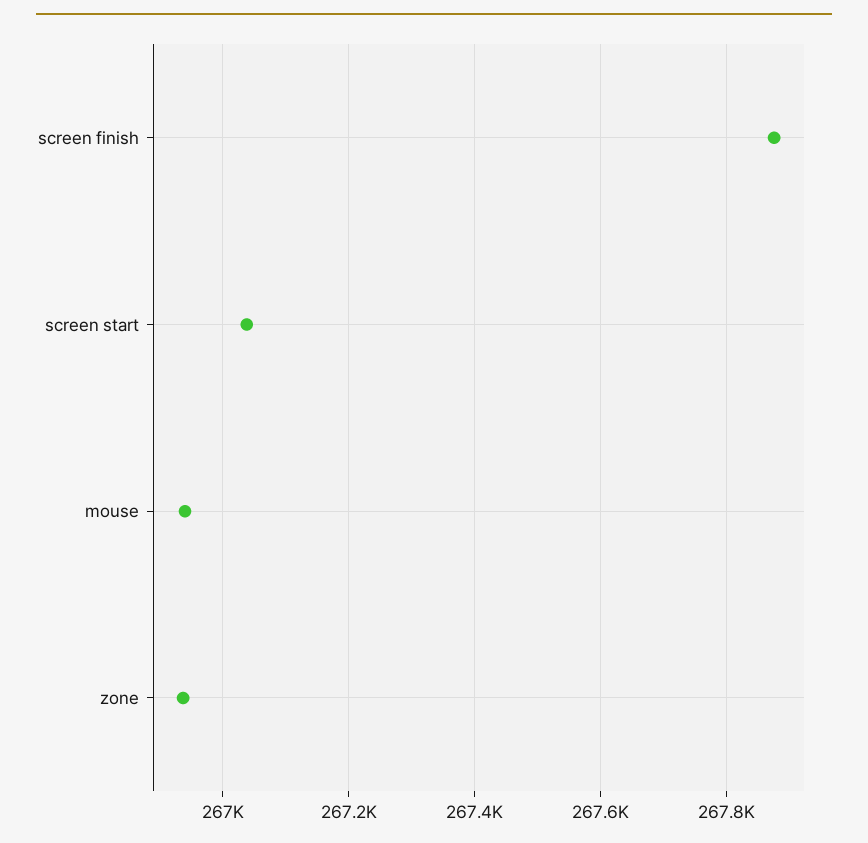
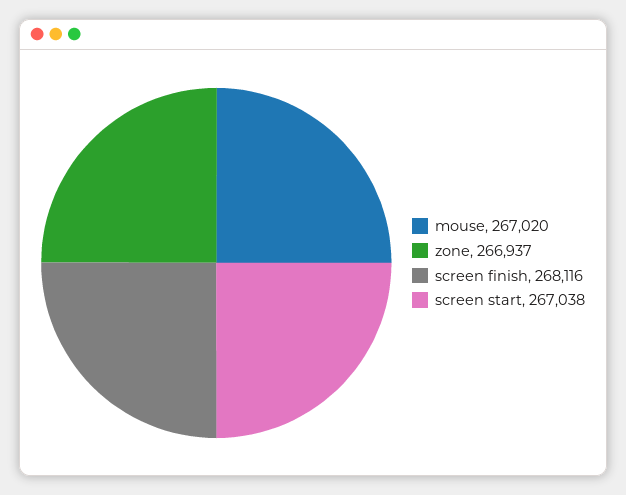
  {
-   "screen finish": 267880,
+   "screen finish": 268116,
    "screen start": 267038,
-   "mouse": 266940,
+   "mouse": 267020,
    "zone": 266937
  }

